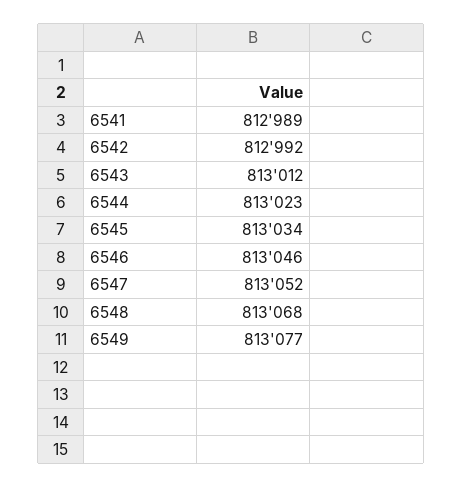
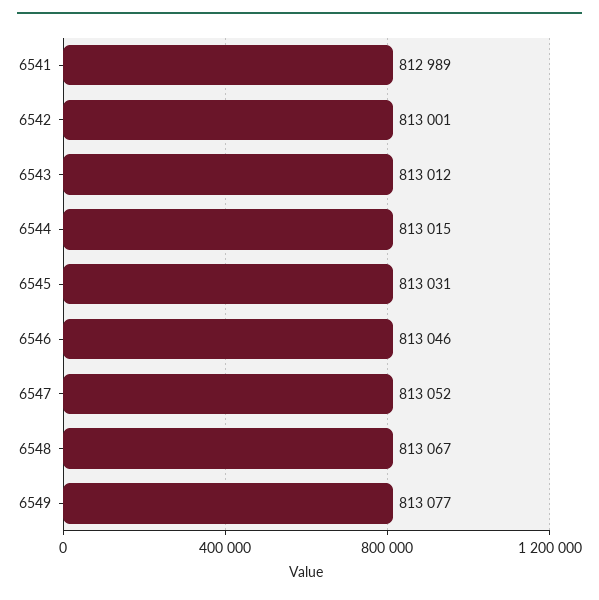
  {
    "6541": 812989,
-   "6542": 812992,
+   "6542": 813001,
    "6543": 813012,
-   "6544": 813023,
+   "6544": 813015,
-   "6545": 813034,
+   "6545": 813031,
    "6546": 813046,
    "6547": 813052,
-   "6548": 813068,
+   "6548": 813067,
    "6549": 813077
  }

